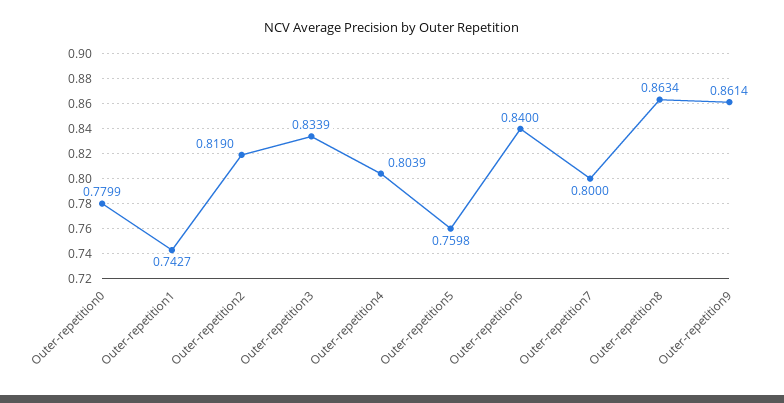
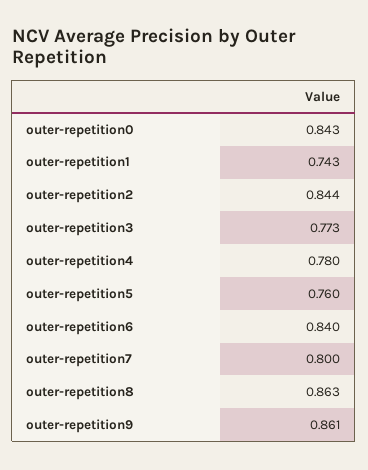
  {
-   "Outer-repetition0": 0.7799,
+   "Outer-repetition0": 0.843,
    "Outer-repetition1": 0.7427,
-   "Outer-repetition2": 0.819,
+   "Outer-repetition2": 0.844,
-   "Outer-repetition3": 0.8339,
+   "Outer-repetition3": 0.773,
-   "Outer-repetition4": 0.8039,
+   "Outer-repetition4": 0.78,
    "Outer-repetition5": 0.7598,
    "Outer-repetition6": 0.84,
    "Outer-repetition7": 0.8,
    "Outer-repetition8": 0.8634,
    "Outer-repetition9": 0.8614
  }

